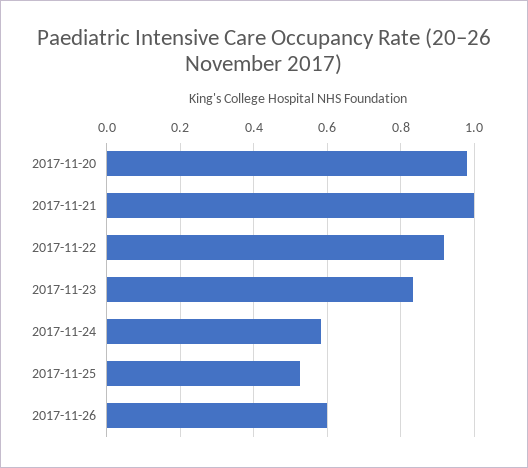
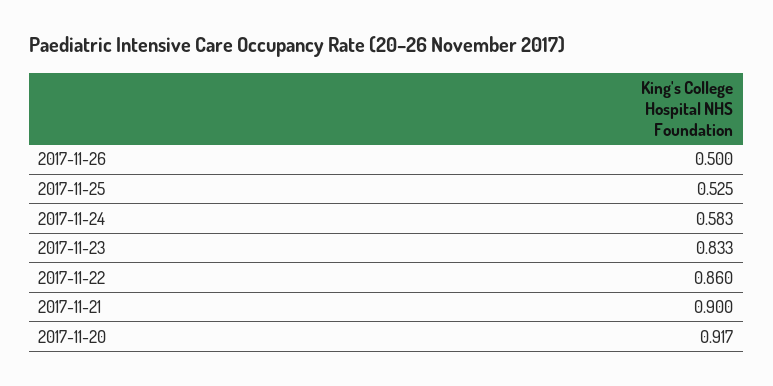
  {
-   "2017-11-20": 0.98,
+   "2017-11-20": 0.917,
-   "2017-11-21": 1,
+   "2017-11-21": 0.9,
-   "2017-11-22": 0.92,
+   "2017-11-22": 0.86,
    "2017-11-23": 0.833,
    "2017-11-24": 0.583,
    "2017-11-25": 0.525,
-   "2017-11-26": 0.6
+   "2017-11-26": 0.5
  }

